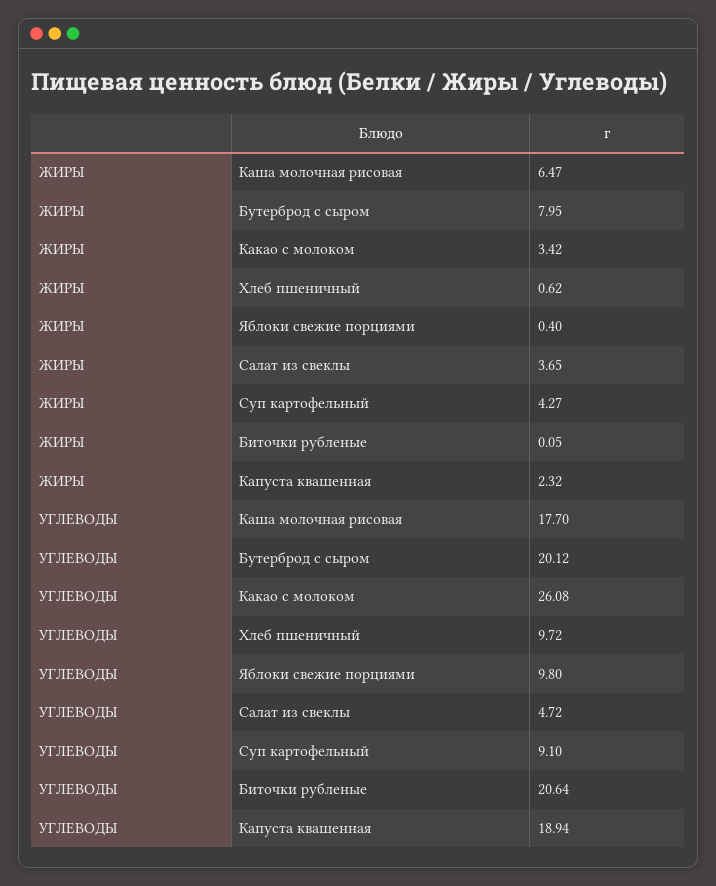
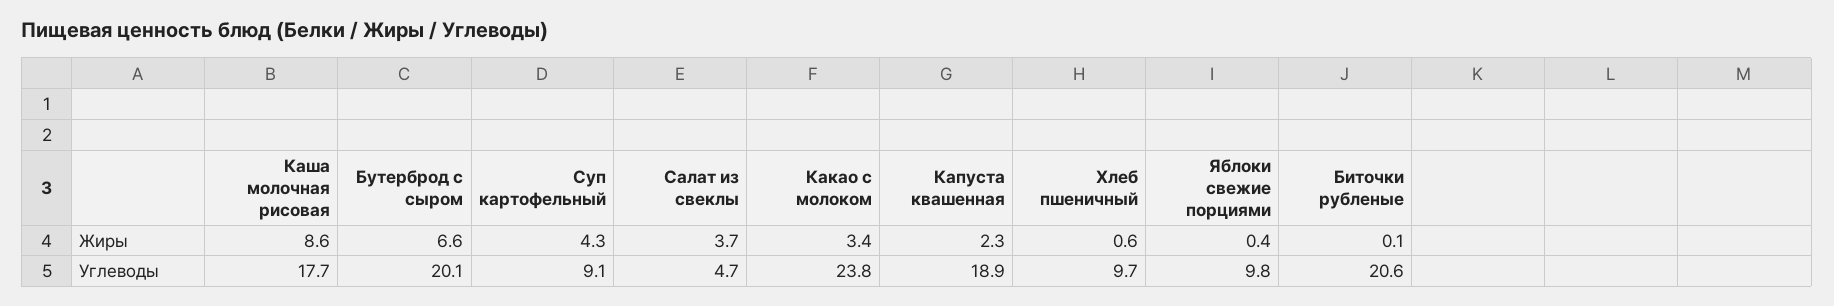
  {
    "ЖИРЫ": {
-     "Каша молочная рисовая": 6.47,
+     "Каша молочная рисовая": 8.6,
-     "Бутерброд с сыром": 7.95,
+     "Бутерброд с сыром": 6.6,
      "Какао с молоком": 3.42,
      "Хлеб пшеничный": 0.62,
      "Яблоки свежие порциями": 0.4,
      "Салат из свеклы": 3.65,
      "Суп картофельный": 4.27,
      "Биточки рубленые": 0.05,
      "Капуста квашенная": 2.32
    },
    "УГЛЕВОДЫ": {
      "Каша молочная рисовая": 17.7,
      "Бутерброд с сыром": 20.12,
-     "Какао с молоком": 26.08,
+     "Какао с молоком": 23.8,
      "Хлеб пшеничный": 9.72,
      "Яблоки свежие порциями": 9.8,
      "Салат из свеклы": 4.72,
      "Суп картофельный": 9.1,
      "Биточки рубленые": 20.64,
      "Капуста квашенная": 18.94
    }
  }

